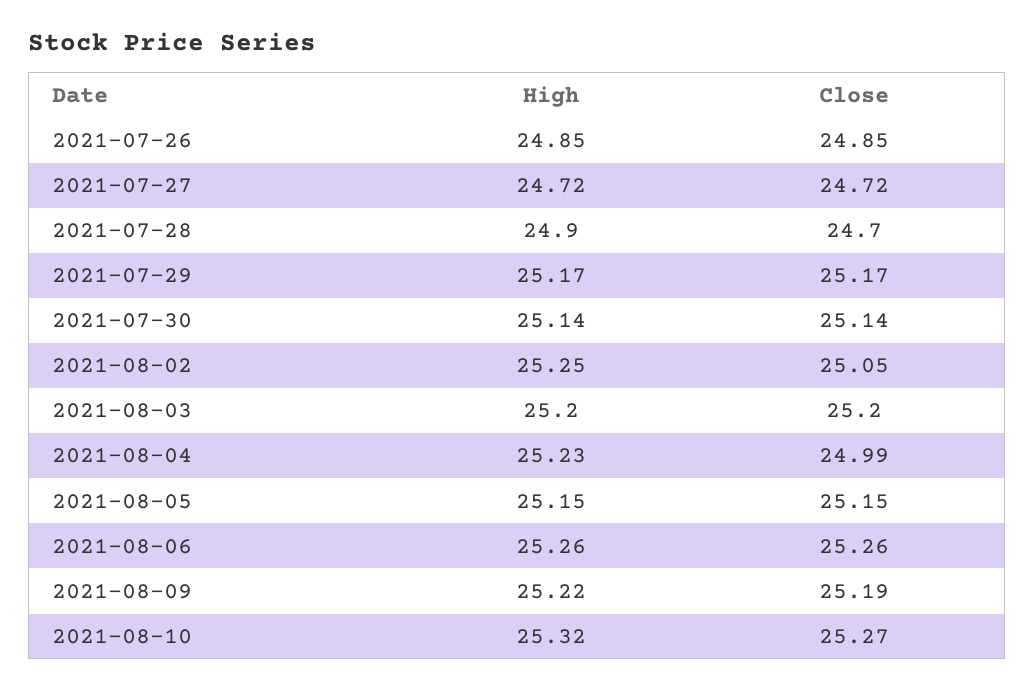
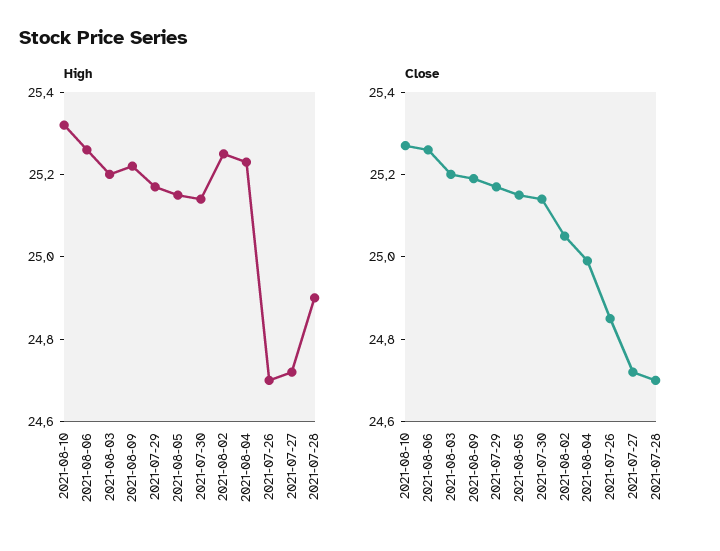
  {
    "High": {
-     "2021-07-26": 24.85,
+     "2021-07-26": 24.7,
      "2021-07-27": 24.72,
      "2021-07-28": 24.9,
      "2021-07-29": 25.17,
      "2021-07-30": 25.14,
      "2021-08-02": 25.25,
      "2021-08-03": 25.2,
      "2021-08-04": 25.23,
      "2021-08-05": 25.15,
      "2021-08-06": 25.26,
      "2021-08-09": 25.22,
      "2021-08-10": 25.32
    },
    "Close": {
      "2021-07-26": 24.85,
      "2021-07-27": 24.72,
      "2021-07-28": 24.7,
      "2021-07-29": 25.17,
      "2021-07-30": 25.14,
      "2021-08-02": 25.05,
      "2021-08-03": 25.2,
      "2021-08-04": 24.99,
      "2021-08-05": 25.15,
      "2021-08-06": 25.26,
      "2021-08-09": 25.19,
      "2021-08-10": 25.27
    }
  }

